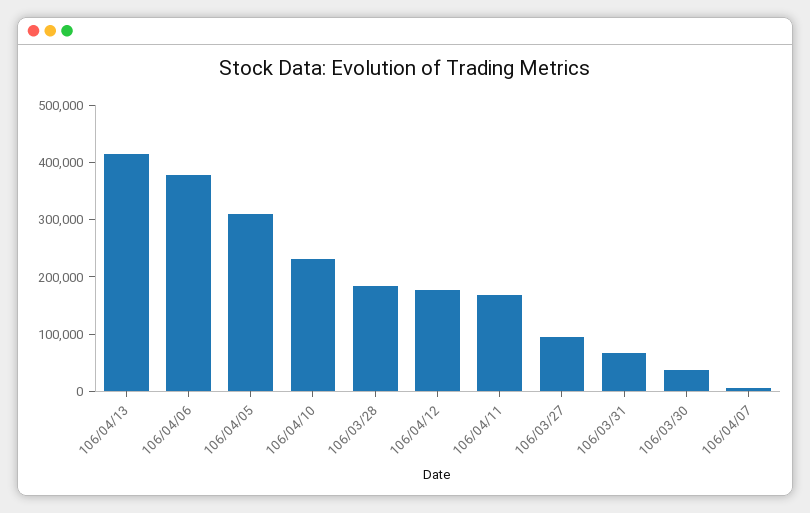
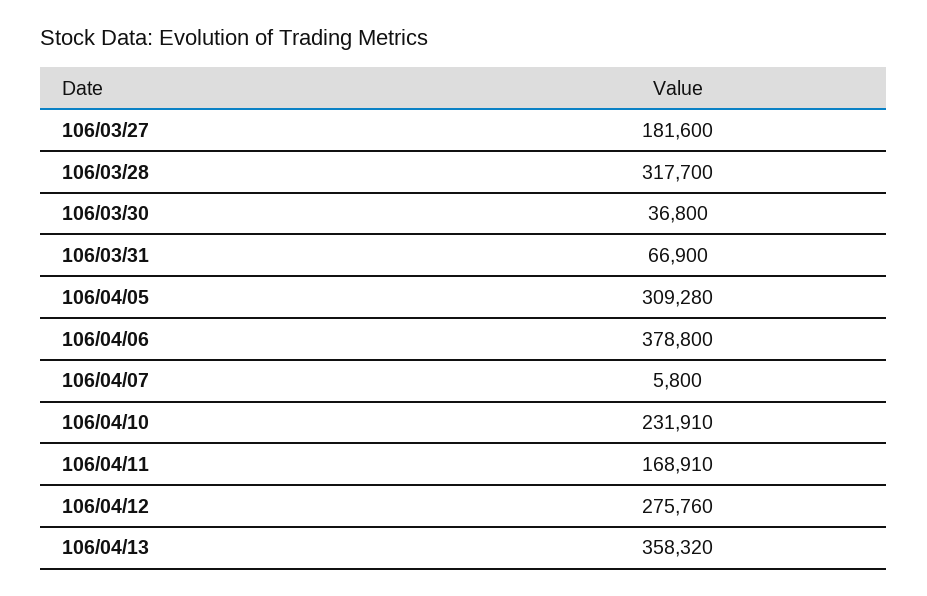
  {
-   "106/04/13": 420000,
+   "106/04/13": 358320,
    "106/04/06": 378800,
    "106/04/05": 309280,
    "106/04/10": 231910,
-   "106/03/28": 180000,
+   "106/03/28": 317700,
-   "106/04/12": 180000,
+   "106/04/12": 275760,
    "106/04/11": 168910,
-   "106/03/27": 100000,
+   "106/03/27": 181600,
    "106/03/31": 66900,
    "106/03/30": 36800,
    "106/04/07": 5800
  }

